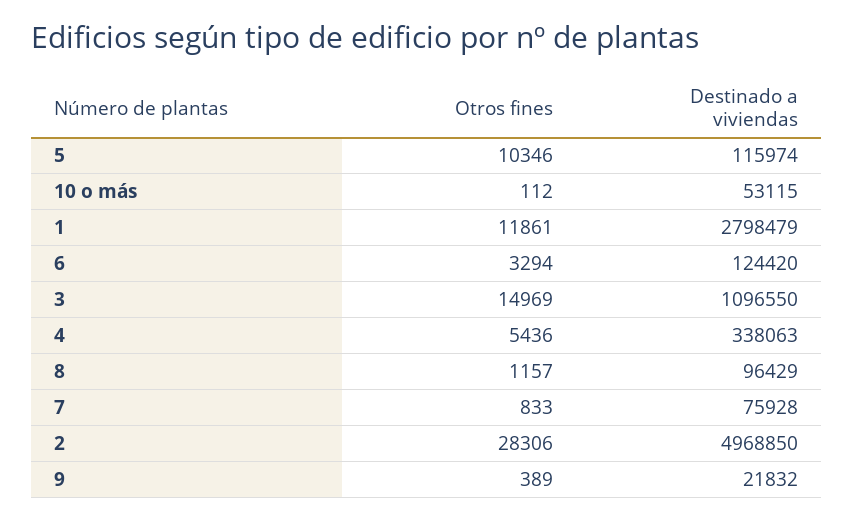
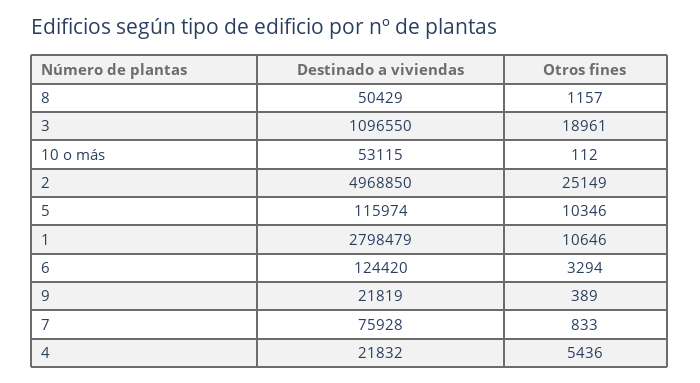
  {
    "Otros fines": {
      "5": 10346,
      "10 o más": 112,
-     "1": 11861,
+     "1": 10646,
      "6": 3294,
-     "3": 14969,
+     "3": 18961,
      "4": 5436,
      "8": 1157,
      "7": 833,
-     "2": 28306,
+     "2": 25149,
      "9": 389
    },
    "Destinado a viviendas": {
      "5": 115974,
      "10 o más": 53115,
      "1": 2798479,
      "6": 124420,
      "3": 1096550,
-     "4": 338063,
+     "4": 21832,
-     "8": 96429,
+     "8": 50429,
      "7": 75928,
      "2": 4968850,
-     "9": 21832
+     "9": 21819
    }
  }

